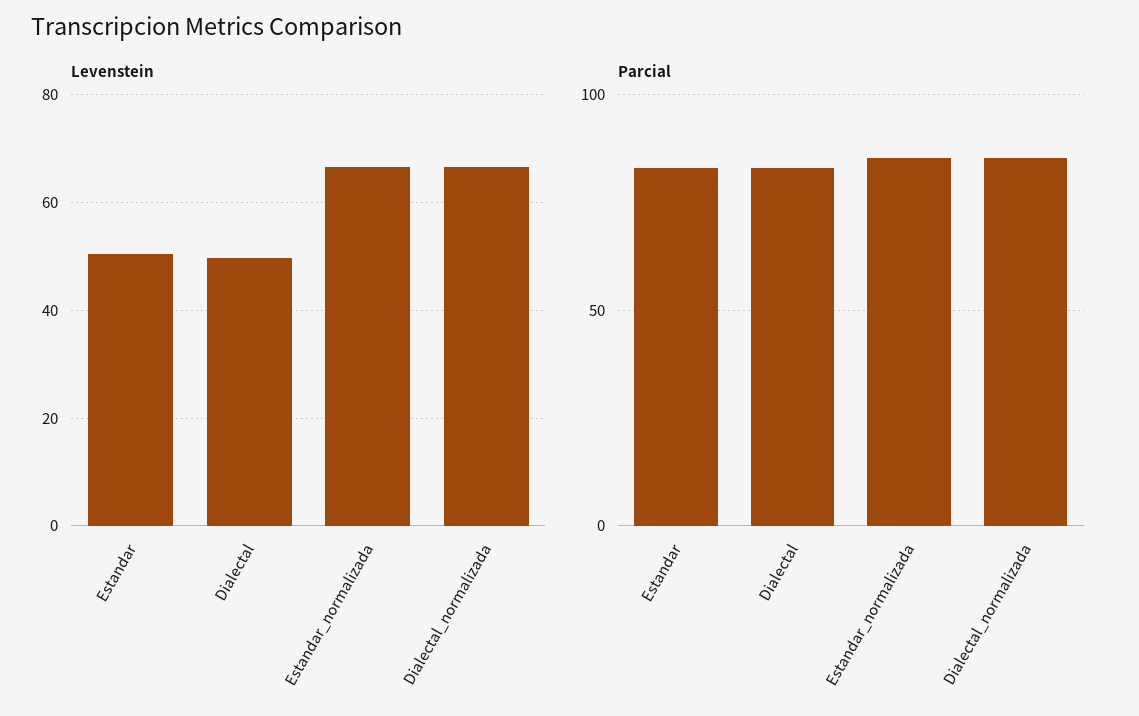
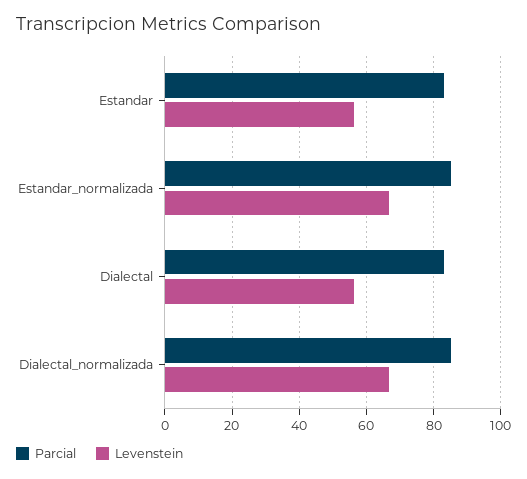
  {
    "Levenstein": {
-     "Estandar": 50,
+     "Estandar": 56,
-     "Dialectal": 50,
+     "Dialectal": 56,
      "Estandar_normalizada": 66,
      "Dialectal_normalizada": 66
    },
    "Parcial": {
      "Estandar": 84,
      "Dialectal": 84,
      "Estandar_normalizada": 86,
      "Dialectal_normalizada": 86
    }
  }

